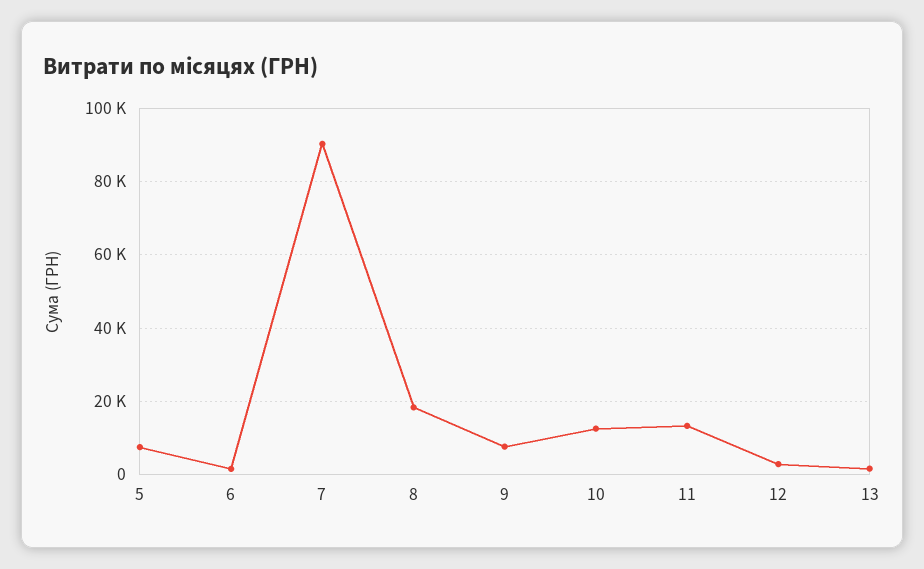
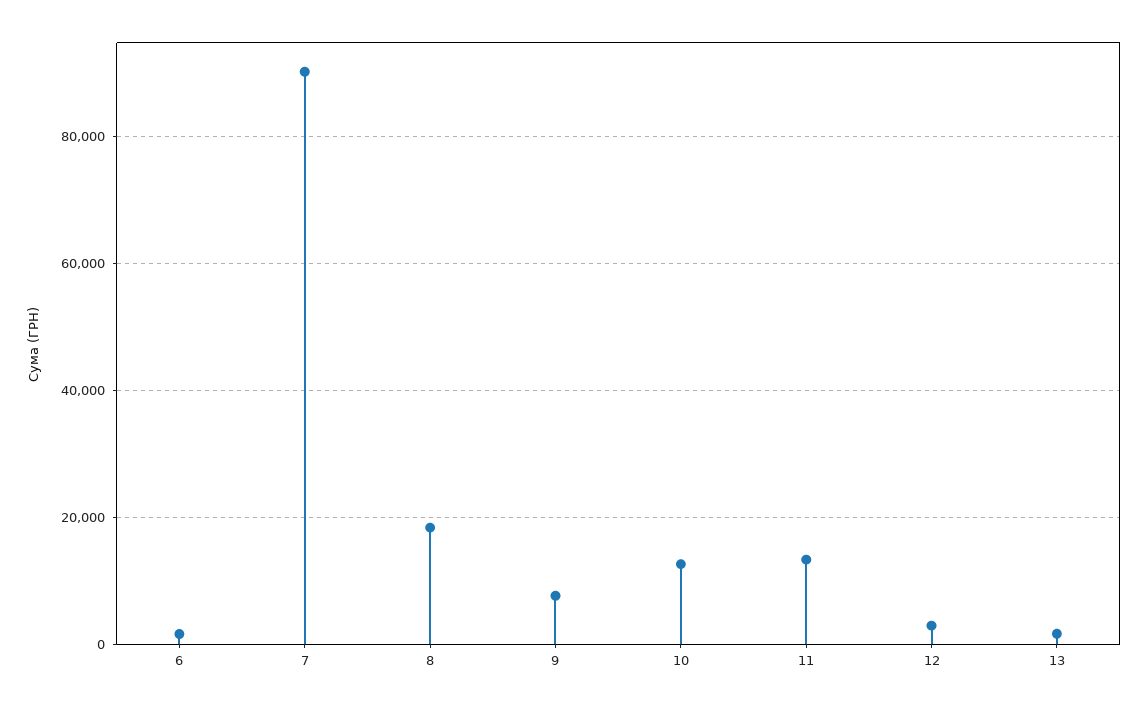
  {
-   "5": 8000,
    "6": 2000,
    "7": 90000,
    "8": 18000,
    "9": 8000,
    "10": 12000,
    "11": 14000,
    "12": 2000,
    "13": 2000
  }

